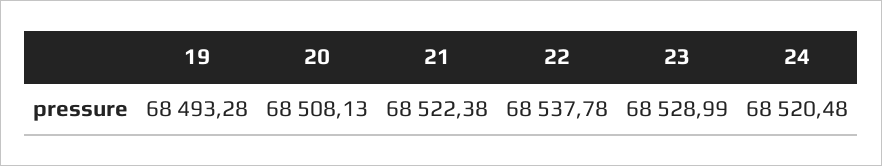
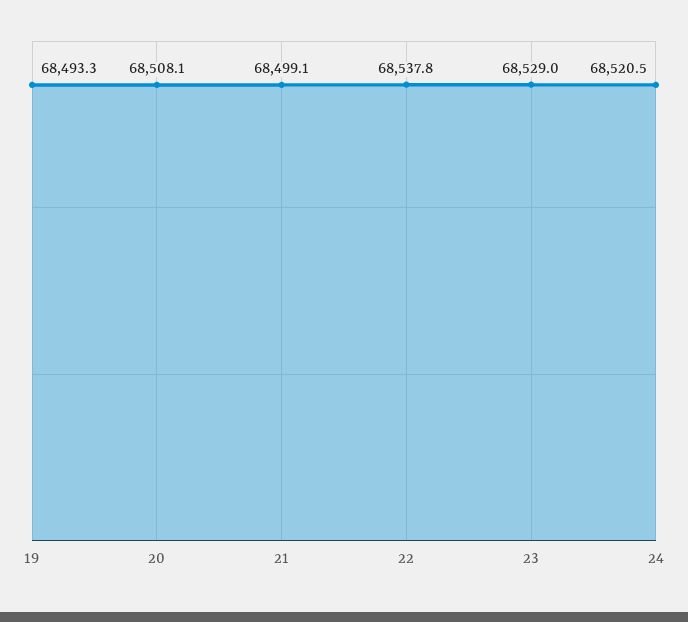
  {
    "19": 68493.28,
    "20": 68508.13,
-   "21": 68522.38,
+   "21": 68499.1,
    "22": 68537.78,
    "23": 68528.99,
    "24": 68520.48
  }

